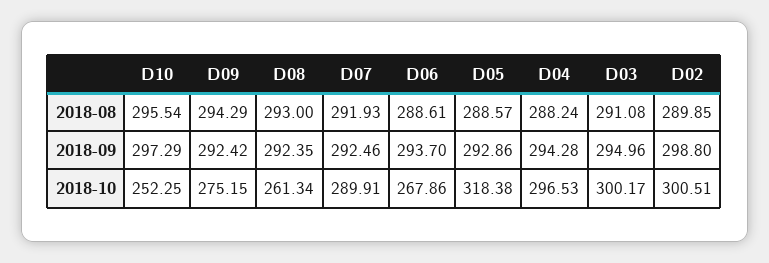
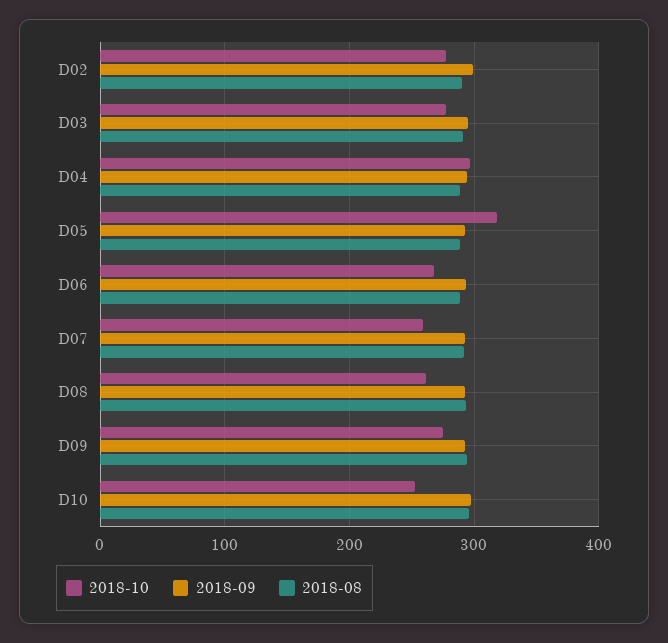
  {
    "2018-08": {
      "D10": 295.54,
      "D09": 294.29,
      "D08": 293,
      "D07": 291.93,
      "D06": 288.61,
      "D05": 288.57,
      "D04": 288.24,
      "D03": 291.08,
      "D02": 289.85
    },
    "2018-09": {
      "D10": 297.29,
      "D09": 292.42,
      "D08": 292.35,
      "D07": 292.46,
      "D06": 293.7,
      "D05": 292.86,
      "D04": 294.28,
      "D03": 294.96,
      "D02": 298.8
    },
    "2018-10": {
      "D10": 252.25,
      "D09": 275.15,
      "D08": 261.34,
-     "D07": 289.91,
+     "D07": 260,
      "D06": 267.86,
      "D05": 318.38,
      "D04": 296.53,
-     "D03": 300.17,
+     "D03": 280,
-     "D02": 300.51
+     "D02": 280
    }
  }

